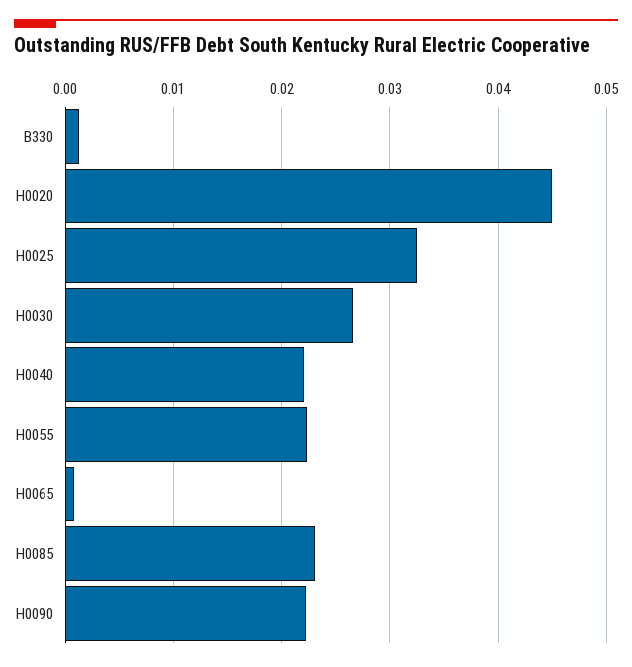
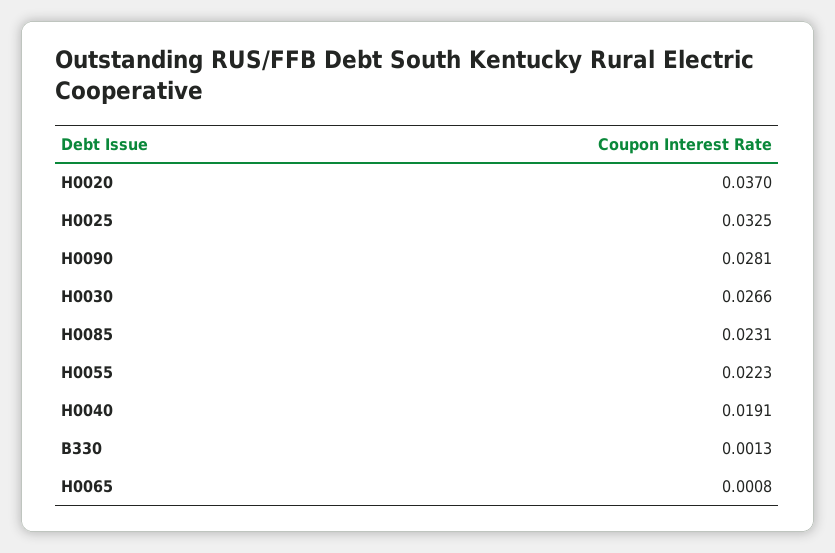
  {
    "B330": 0.0013,
-   "H0020": 0.045,
+   "H0020": 0.037,
    "H0025": 0.0325,
    "H0030": 0.0266,
-   "H0040": 0.022,
+   "H0040": 0.0191,
    "H0055": 0.0223,
    "H0065": 0.0008,
    "H0085": 0.0231,
-   "H0090": 0.022
+   "H0090": 0.0281
  }

